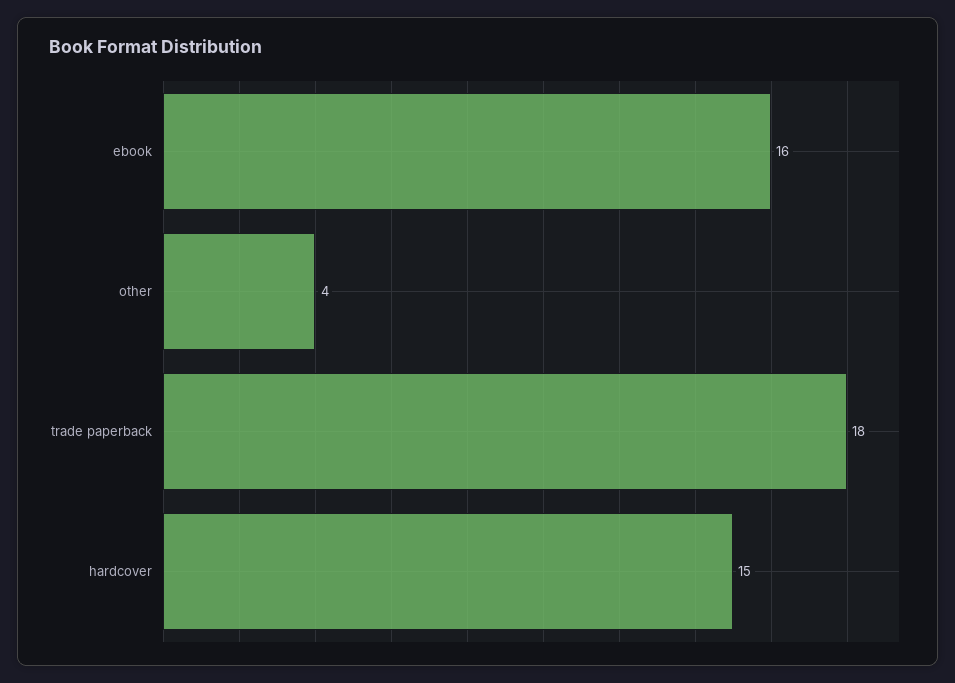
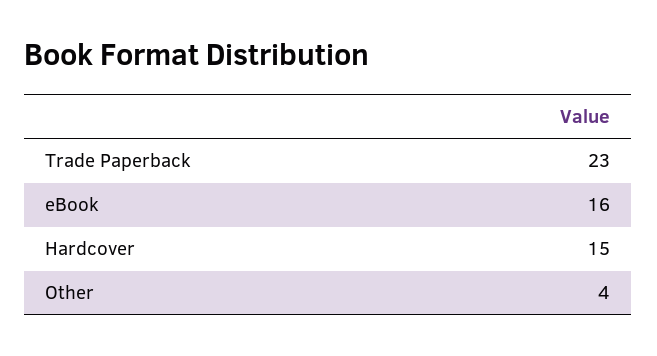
  {
    "ebook": 16,
    "other": 4,
-   "trade paperback": 18,
+   "trade paperback": 23,
    "hardcover": 15
  }

